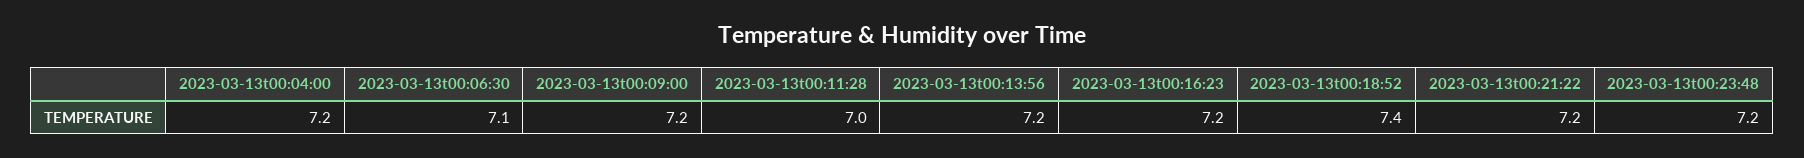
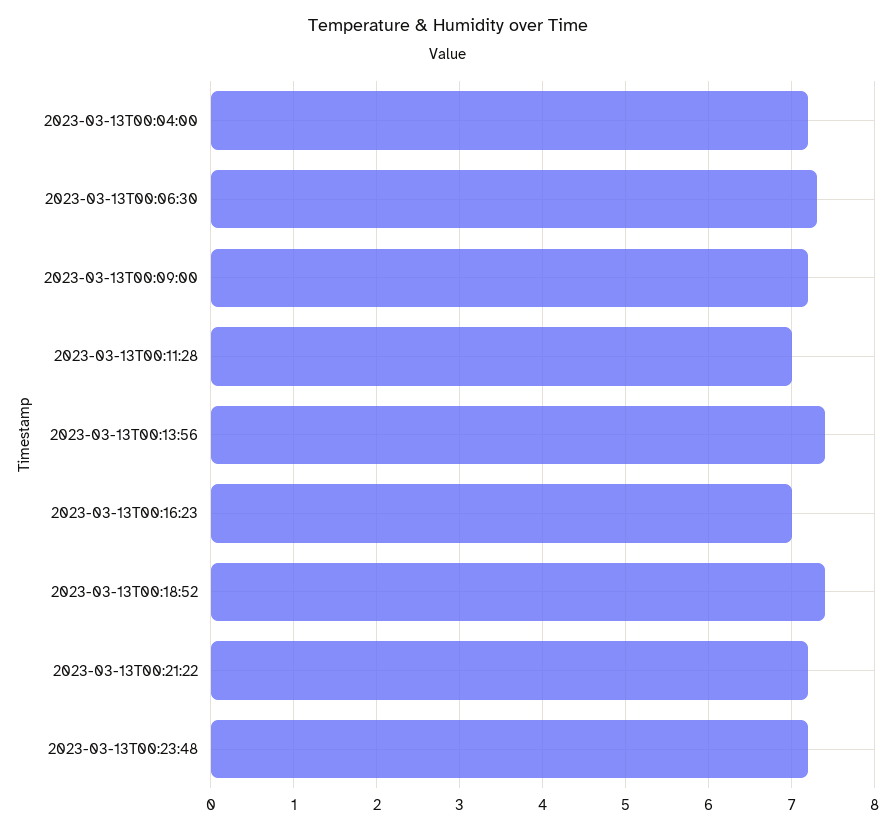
  {
    "2023-03-13t00:04:00": 7.2,
-   "2023-03-13t00:06:30": 7.1,
+   "2023-03-13t00:06:30": 7.3,
    "2023-03-13t00:09:00": 7.2,
    "2023-03-13t00:11:28": 7,
-   "2023-03-13t00:13:56": 7.2,
+   "2023-03-13t00:13:56": 7.4,
-   "2023-03-13t00:16:23": 7.2,
+   "2023-03-13t00:16:23": 7,
    "2023-03-13t00:18:52": 7.4,
    "2023-03-13t00:21:22": 7.2,
    "2023-03-13t00:23:48": 7.2
  }

